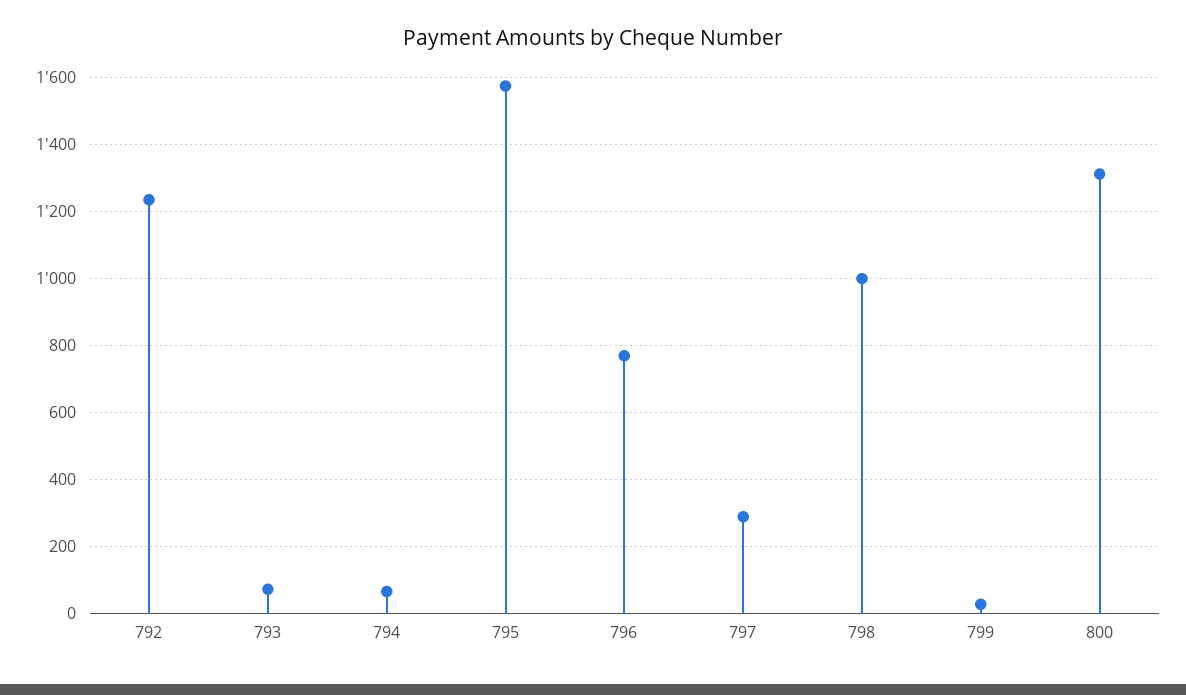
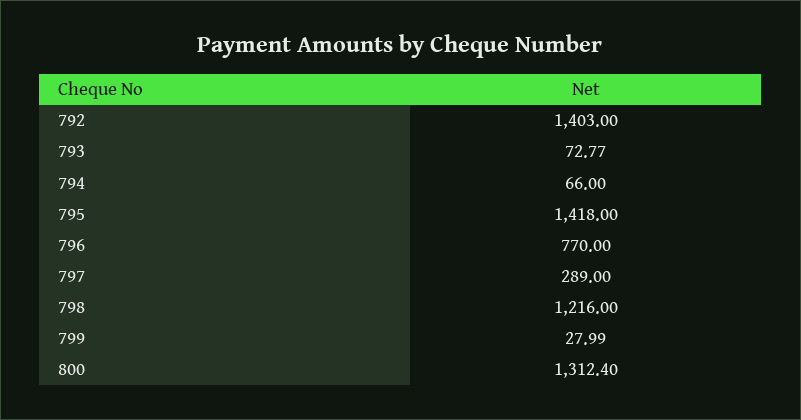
  {
-   "792": 1240,
+   "792": 1403,
    "793": 72.77,
    "794": 66,
-   "795": 1580,
+   "795": 1418,
    "796": 770,
    "797": 289,
-   "798": 1000,
+   "798": 1216,
    "799": 27.99,
    "800": 1312.4
  }

